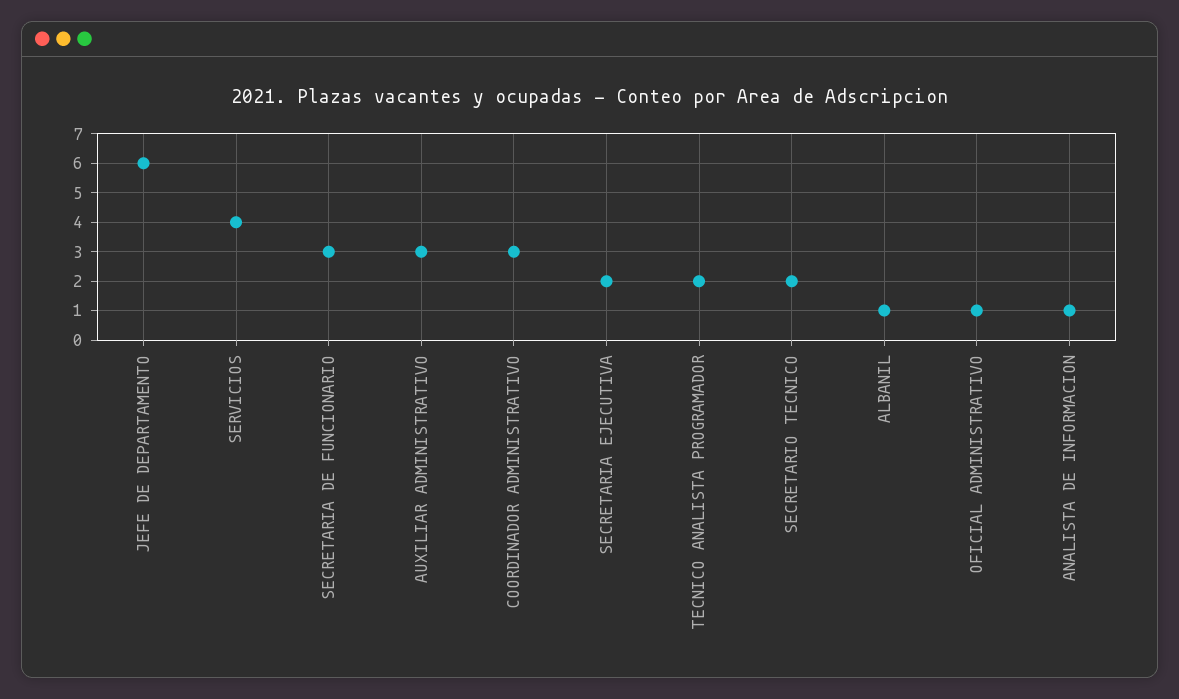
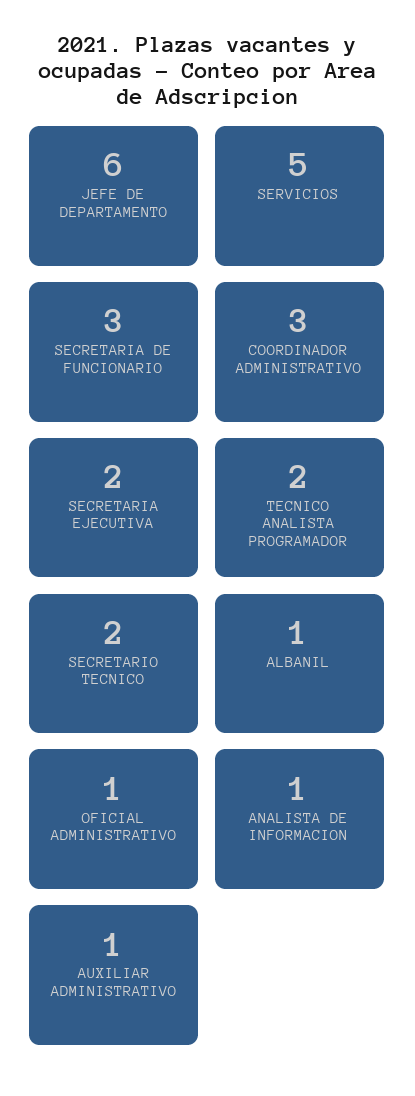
  {
    "JEFE DE DEPARTAMENTO": 6,
-   "SERVICIOS": 4,
+   "SERVICIOS": 5,
    "SECRETARIA DE FUNCIONARIO": 3,
-   "AUXILIAR ADMINISTRATIVO": 3,
+   "AUXILIAR ADMINISTRATIVO": 1,
    "COORDINADOR ADMINISTRATIVO": 3,
    "SECRETARIA EJECUTIVA": 2,
    "TECNICO ANALISTA PROGRAMADOR": 2,
    "SECRETARIO TECNICO": 2,
    "ALBANIL": 1,
    "OFICIAL ADMINISTRATIVO": 1,
    "ANALISTA DE INFORMACION": 1
  }

